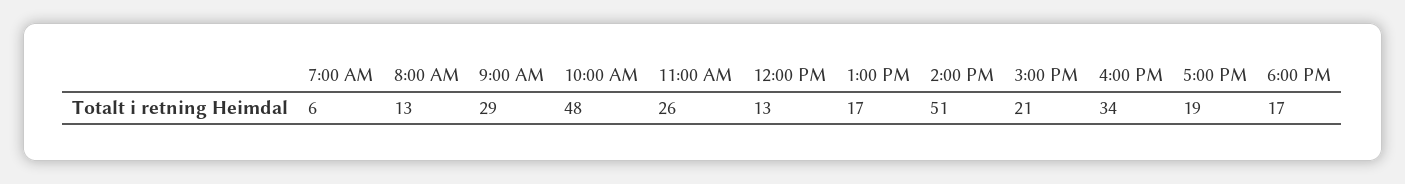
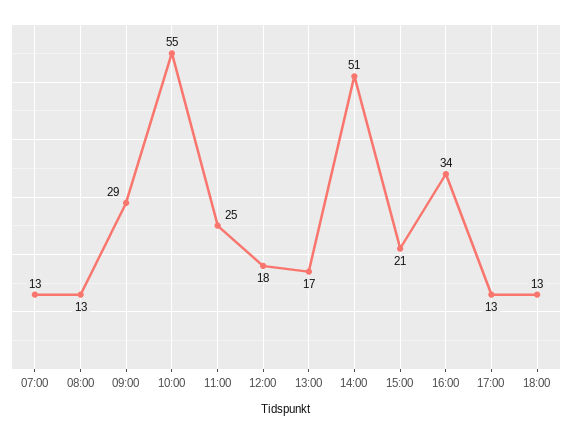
  {
-   "7:00 AM": 6,
+   "7:00 AM": 13,
    "8:00 AM": 13,
    "9:00 AM": 29,
-   "10:00 AM": 48,
+   "10:00 AM": 55,
-   "11:00 AM": 26,
+   "11:00 AM": 25,
-   "12:00 PM": 13,
+   "12:00 PM": 18,
    "1:00 PM": 17,
    "2:00 PM": 51,
    "3:00 PM": 21,
    "4:00 PM": 34,
-   "5:00 PM": 19,
+   "5:00 PM": 13,
-   "6:00 PM": 17
+   "6:00 PM": 13
  }

